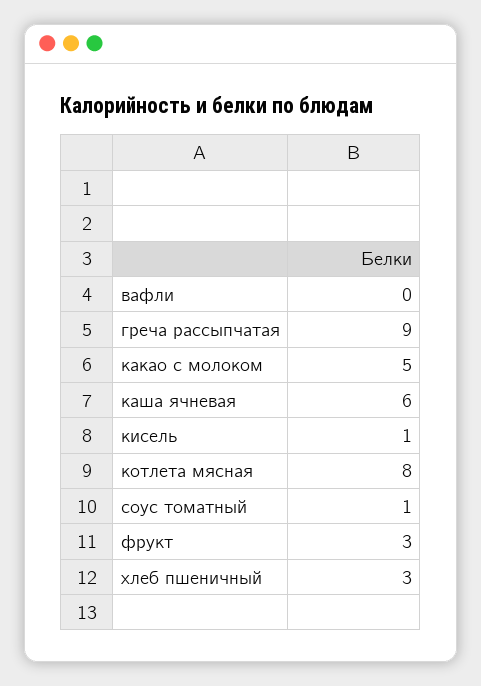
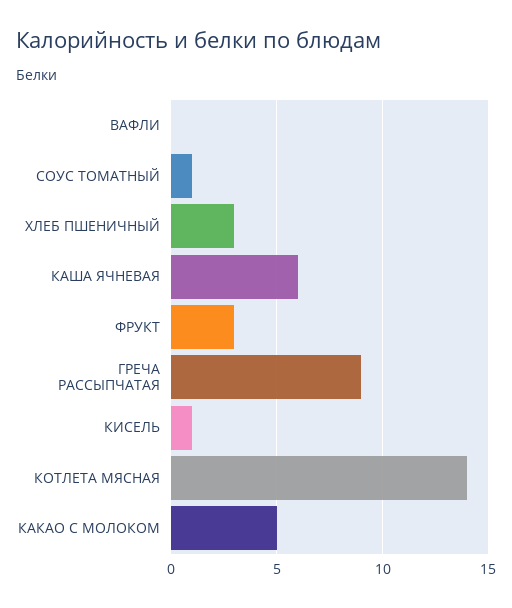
  {
    "вафли": 0,
    "греча рассыпчатая": 9,
    "какао с молоком": 5,
    "каша ячневая": 6,
    "кисель": 1,
-   "котлета мясная": 8,
+   "котлета мясная": 14,
    "соус томатный": 1,
    "фрукт": 3,
    "хлеб пшеничный": 3
  }

